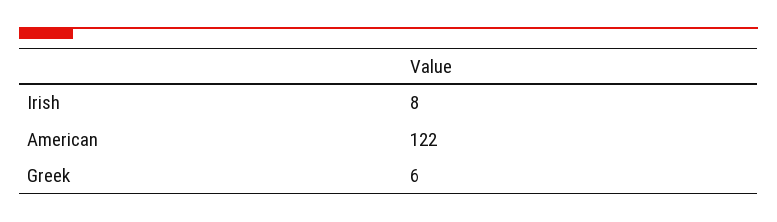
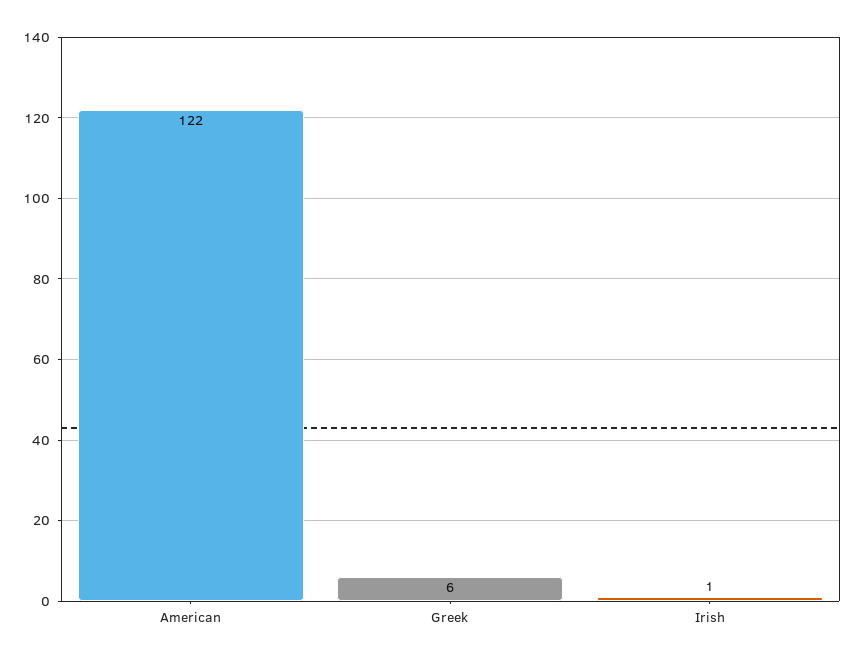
  {
-   "Irish": 8,
+   "Irish": 1,
    "American": 122,
    "Greek": 6
  }

